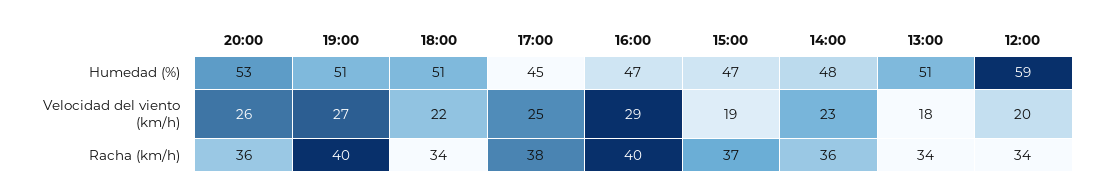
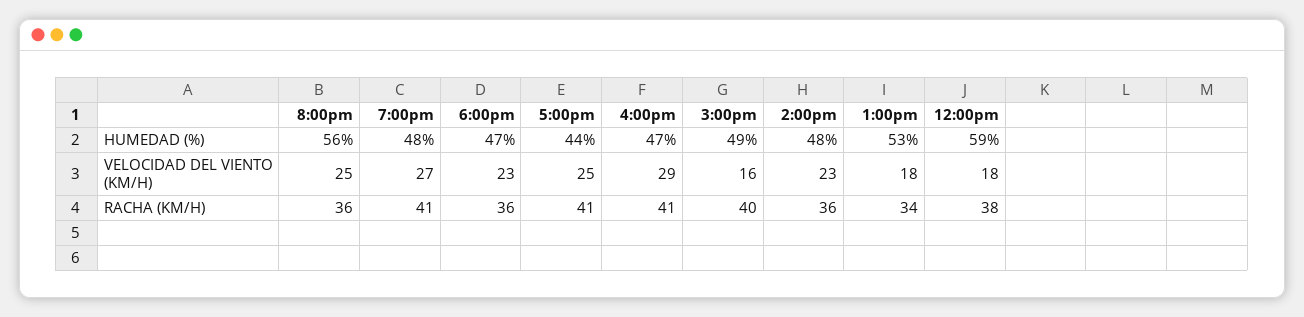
  {
    "20:00": {
-     "Humedad (%)": 53,
+     "Humedad (%)": 56,
-     "Velocidad del viento (km/h)": 26,
+     "Velocidad del viento (km/h)": 25,
      "Racha (km/h)": 36
    },
    "19:00": {
-     "Humedad (%)": 51,
+     "Humedad (%)": 48,
      "Velocidad del viento (km/h)": 27,
-     "Racha (km/h)": 40
+     "Racha (km/h)": 41
    },
    "18:00": {
-     "Humedad (%)": 51,
+     "Humedad (%)": 47,
-     "Velocidad del viento (km/h)": 22,
+     "Velocidad del viento (km/h)": 23,
-     "Racha (km/h)": 34
+     "Racha (km/h)": 36
    },
    "17:00": {
-     "Humedad (%)": 45,
+     "Humedad (%)": 44,
      "Velocidad del viento (km/h)": 25,
-     "Racha (km/h)": 38
+     "Racha (km/h)": 41
    },
    "16:00": {
      "Humedad (%)": 47,
      "Velocidad del viento (km/h)": 29,
-     "Racha (km/h)": 40
+     "Racha (km/h)": 41
    },
    "15:00": {
-     "Humedad (%)": 47,
+     "Humedad (%)": 49,
-     "Velocidad del viento (km/h)": 19,
+     "Velocidad del viento (km/h)": 16,
-     "Racha (km/h)": 37
+     "Racha (km/h)": 40
    },
    "14:00": {
      "Humedad (%)": 48,
      "Velocidad del viento (km/h)": 23,
      "Racha (km/h)": 36
    },
    "13:00": {
-     "Humedad (%)": 51,
+     "Humedad (%)": 53,
      "Velocidad del viento (km/h)": 18,
      "Racha (km/h)": 34
    },
    "12:00": {
      "Humedad (%)": 59,
-     "Velocidad del viento (km/h)": 20,
+     "Velocidad del viento (km/h)": 18,
-     "Racha (km/h)": 34
+     "Racha (km/h)": 38
    }
  }

